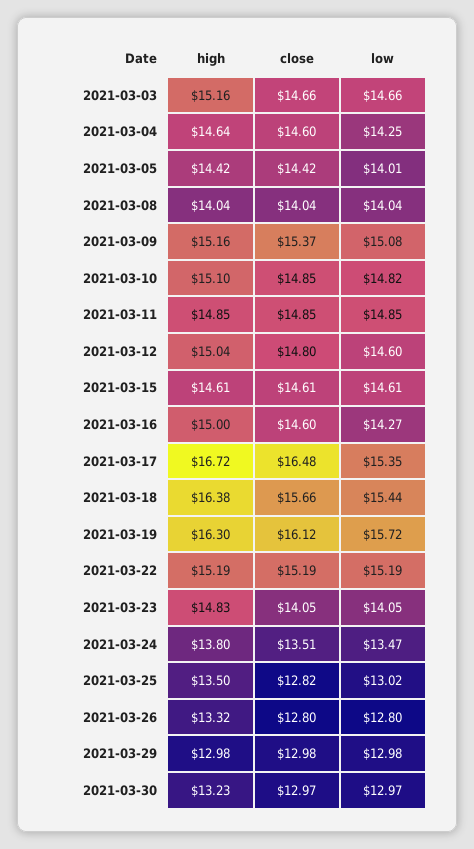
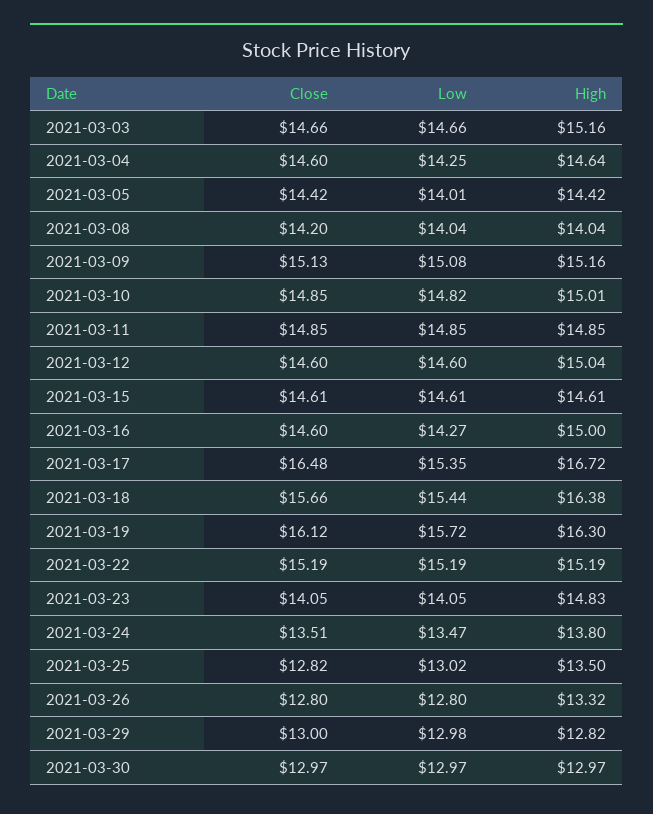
  {
    "high": {
      "2021-03-03": 15.16,
      "2021-03-04": 14.64,
      "2021-03-05": 14.42,
      "2021-03-08": 14.04,
      "2021-03-09": 15.16,
-     "2021-03-10": 15.1,
+     "2021-03-10": 15.01,
      "2021-03-11": 14.85,
      "2021-03-12": 15.04,
      "2021-03-15": 14.61,
      "2021-03-16": 15,
      "2021-03-17": 16.72,
      "2021-03-18": 16.38,
      "2021-03-19": 16.3,
      "2021-03-22": 15.19,
      "2021-03-23": 14.83,
      "2021-03-24": 13.8,
      "2021-03-25": 13.5,
      "2021-03-26": 13.32,
-     "2021-03-29": 12.98,
+     "2021-03-29": 12.82,
-     "2021-03-30": 13.23
+     "2021-03-30": 12.97
    },
    "close": {
      "2021-03-03": 14.66,
      "2021-03-04": 14.6,
      "2021-03-05": 14.42,
-     "2021-03-08": 14.04,
+     "2021-03-08": 14.2,
-     "2021-03-09": 15.37,
+     "2021-03-09": 15.13,
      "2021-03-10": 14.85,
      "2021-03-11": 14.85,
-     "2021-03-12": 14.8,
+     "2021-03-12": 14.6,
      "2021-03-15": 14.61,
      "2021-03-16": 14.6,
      "2021-03-17": 16.48,
      "2021-03-18": 15.66,
      "2021-03-19": 16.12,
      "2021-03-22": 15.19,
      "2021-03-23": 14.05,
      "2021-03-24": 13.51,
      "2021-03-25": 12.82,
      "2021-03-26": 12.8,
-     "2021-03-29": 12.98,
+     "2021-03-29": 13,
      "2021-03-30": 12.97
    },
    "low": {
      "2021-03-03": 14.66,
      "2021-03-04": 14.25,
      "2021-03-05": 14.01,
      "2021-03-08": 14.04,
      "2021-03-09": 15.08,
      "2021-03-10": 14.82,
      "2021-03-11": 14.85,
      "2021-03-12": 14.6,
      "2021-03-15": 14.61,
      "2021-03-16": 14.27,
      "2021-03-17": 15.35,
      "2021-03-18": 15.44,
      "2021-03-19": 15.72,
      "2021-03-22": 15.19,
      "2021-03-23": 14.05,
      "2021-03-24": 13.47,
      "2021-03-25": 13.02,
      "2021-03-26": 12.8,
      "2021-03-29": 12.98,
      "2021-03-30": 12.97
    }
  }

